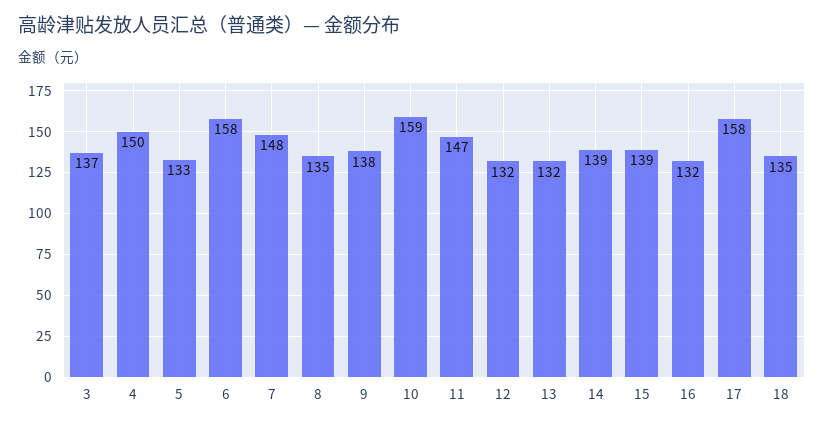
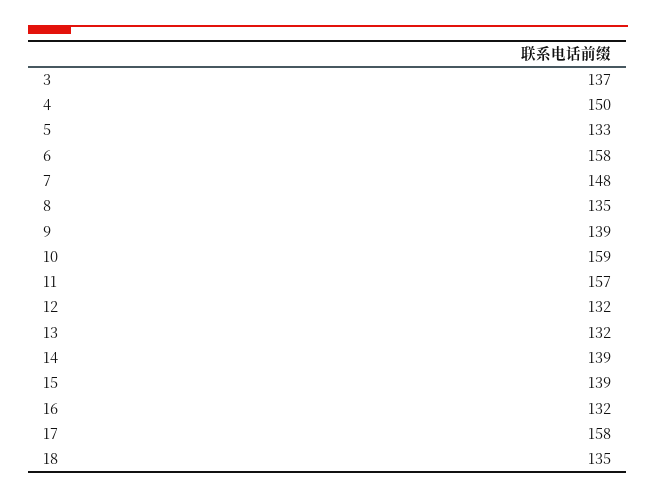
  {
    "3": 137,
    "4": 150,
    "5": 133,
    "6": 158,
    "7": 148,
    "8": 135,
-   "9": 138,
+   "9": 139,
    "10": 159,
-   "11": 147,
+   "11": 157,
    "12": 132,
    "13": 132,
    "14": 139,
    "15": 139,
    "16": 132,
    "17": 158,
    "18": 135
  }

